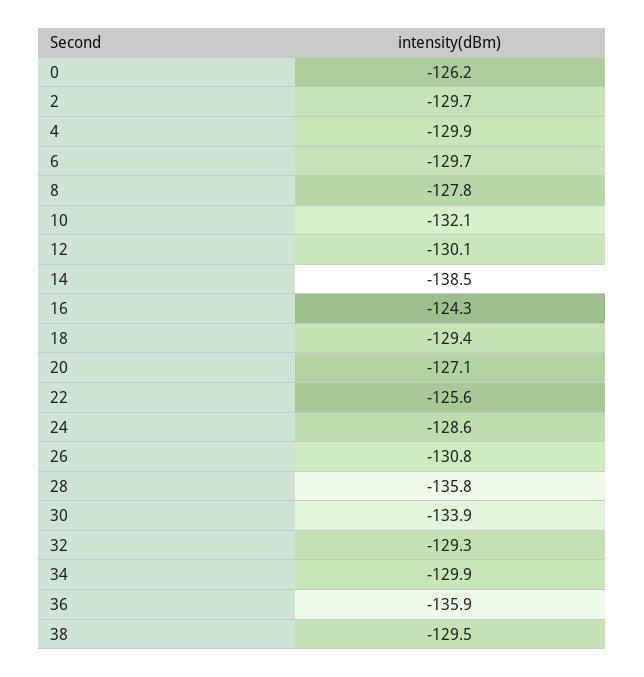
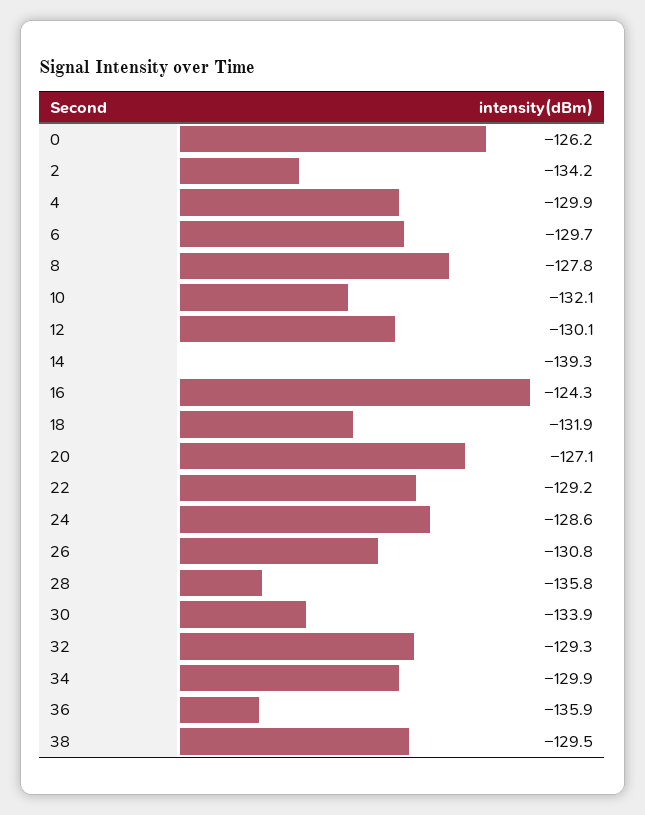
  {
    "0": -126.2,
-   "2": -129.7,
+   "2": -134.2,
    "4": -129.9,
    "6": -129.7,
    "8": -127.8,
    "10": -132.1,
    "12": -130.1,
-   "14": -138.5,
+   "14": -139.3,
    "16": -124.3,
-   "18": -129.4,
+   "18": -131.9,
    "20": -127.1,
-   "22": -125.6,
+   "22": -129.2,
    "24": -128.6,
    "26": -130.8,
    "28": -135.8,
    "30": -133.9,
    "32": -129.3,
    "34": -129.9,
    "36": -135.9,
    "38": -129.5
  }

